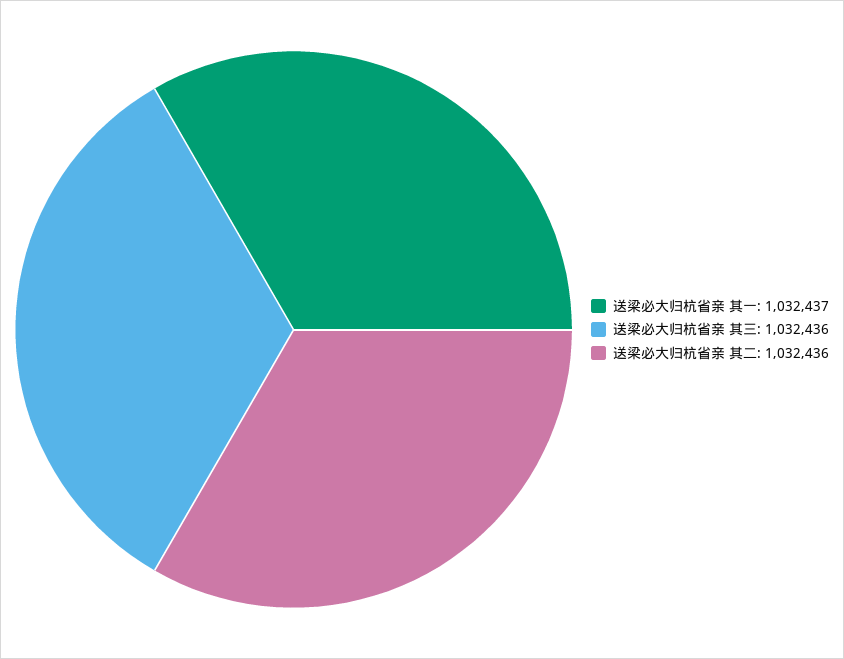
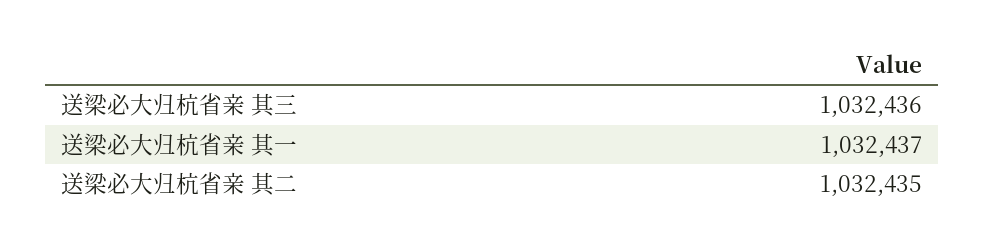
  {
    "送梁必大归杭省亲 其一": 1032437,
    "送梁必大归杭省亲 其三": 1032436,
-   "送梁必大归杭省亲 其二": 1032436
+   "送梁必大归杭省亲 其二": 1032435
  }

